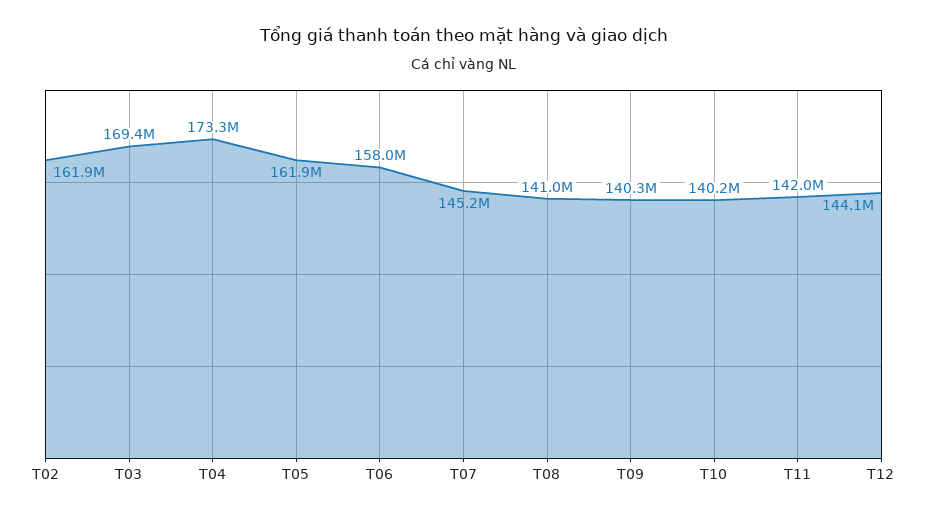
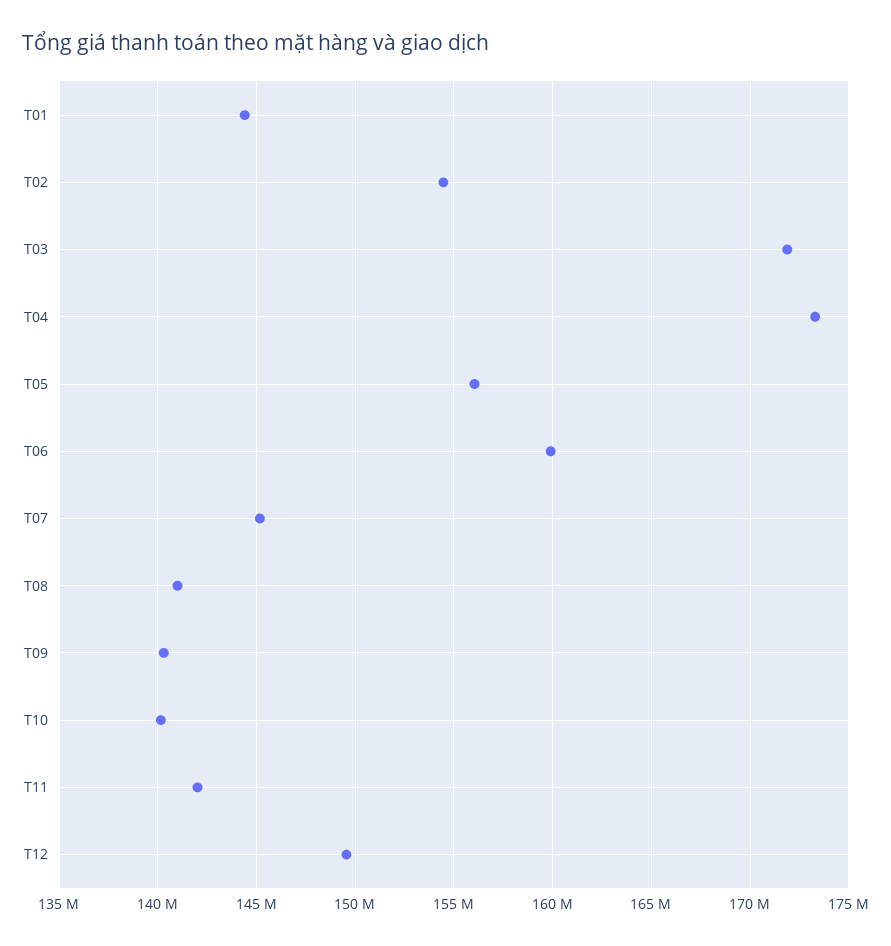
  {
-   "T02": 161900000,
+   "T02": 154500000,
-   "T03": 169400000,
+   "T03": 172000000,
    "T04": 173300000,
-   "T05": 161900000,
+   "T05": 156000000,
-   "T06": 158000000,
+   "T06": 160000000,
    "T07": 145200000,
    "T08": 141000000,
    "T09": 140300000,
    "T10": 140200000,
    "T11": 142000000,
-   "T12": 144100000
+   "T12": 149500000,
+   "T01": 144500000
  }

